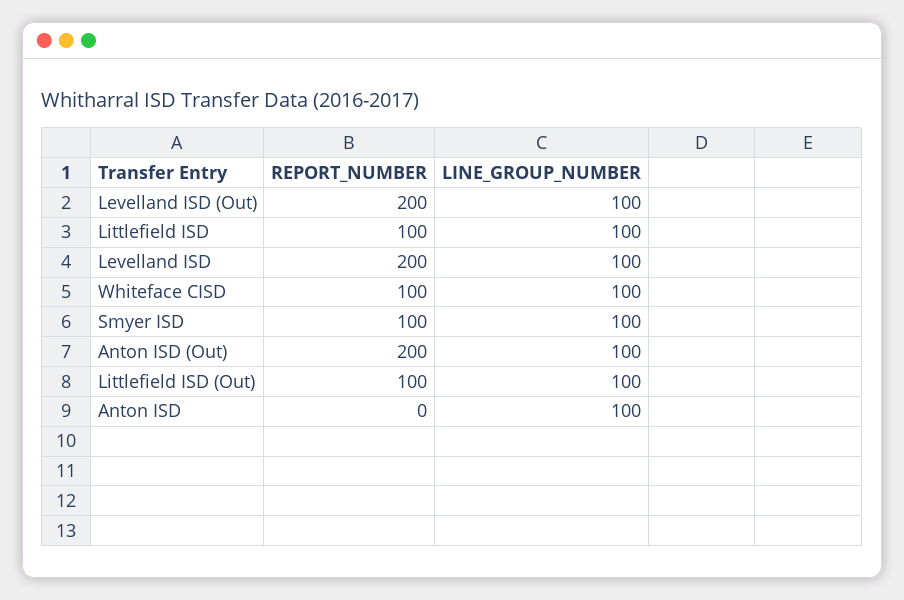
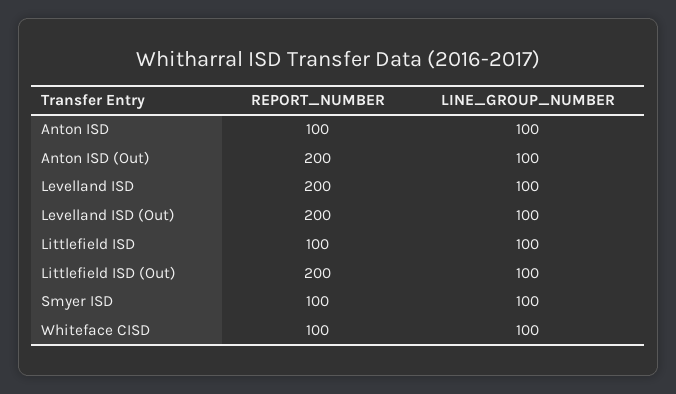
  {
    "REPORT_NUMBER": {
      "Levelland ISD (Out)": 200,
      "Littlefield ISD": 100,
      "Levelland ISD": 200,
      "Whiteface CISD": 100,
      "Smyer ISD": 100,
      "Anton ISD (Out)": 200,
-     "Littlefield ISD (Out)": 100,
+     "Littlefield ISD (Out)": 200,
-     "Anton ISD": 0
+     "Anton ISD": 100
    },
    "LINE_GROUP_NUMBER": {
      "Levelland ISD (Out)": 100,
      "Littlefield ISD": 100,
      "Levelland ISD": 100,
      "Whiteface CISD": 100,
      "Smyer ISD": 100,
      "Anton ISD (Out)": 100,
      "Littlefield ISD (Out)": 100,
      "Anton ISD": 100
    }
  }

